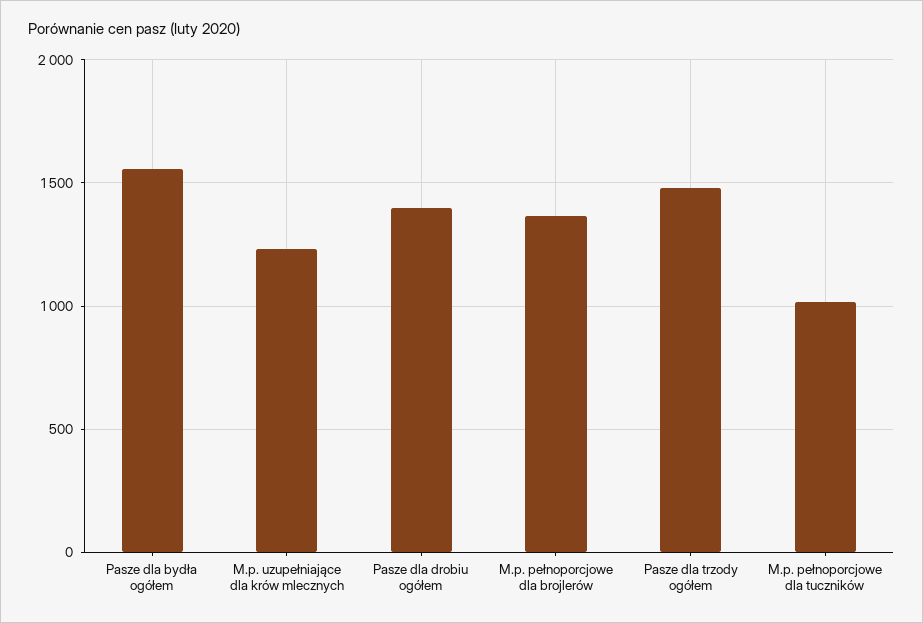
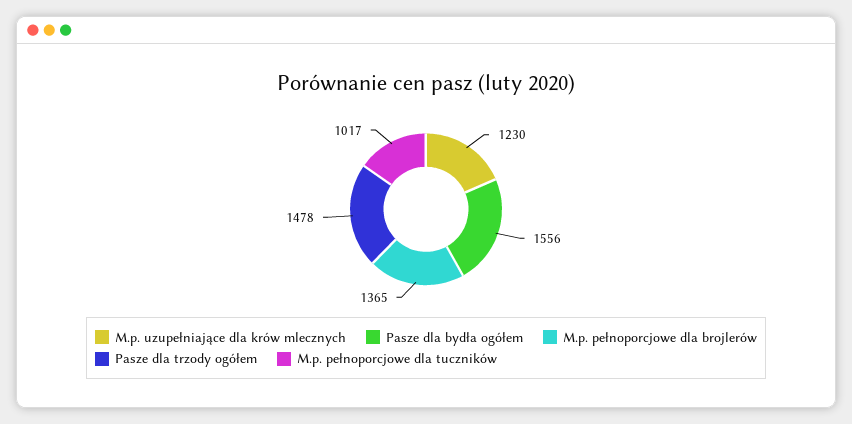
  {
    "Pasze dla bydła ogółem": 1556,
    "M.p. uzupełniające dla krów mlecznych": 1230,
-   "Pasze dla drobiu ogółem": 1400,
    "M.p. pełnoporcjowe dla brojlerów": 1365,
    "Pasze dla trzody ogółem": 1478,
    "M.p. pełnoporcjowe dla tuczników": 1017
  }

